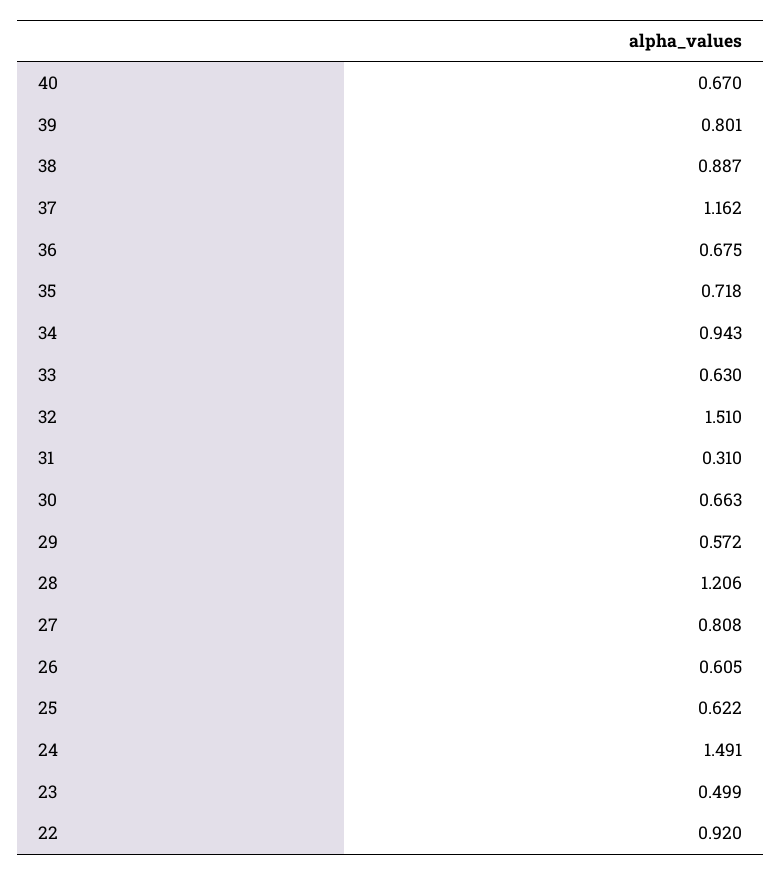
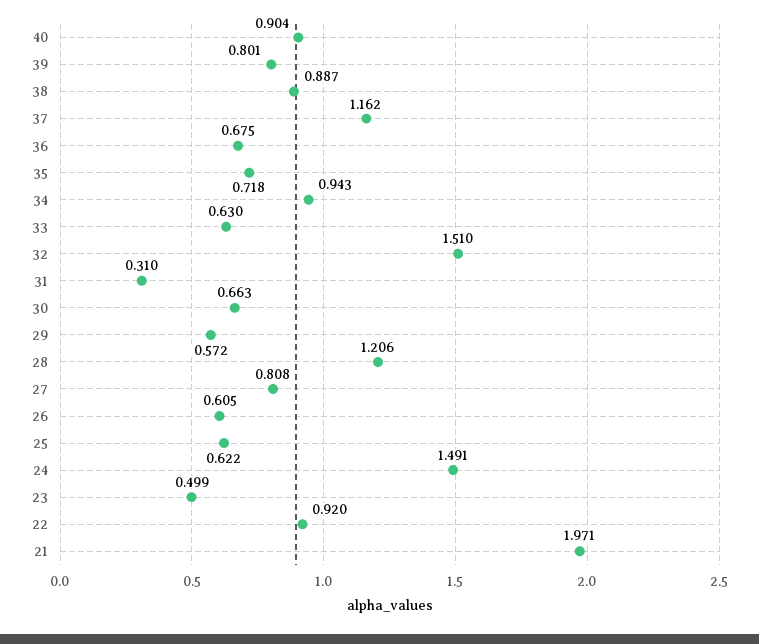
  {
-   "40": 0.67,
+   "40": 0.904,
    "39": 0.801,
    "38": 0.887,
    "37": 1.162,
    "36": 0.675,
    "35": 0.718,
    "34": 0.943,
    "33": 0.63,
    "32": 1.51,
    "31": 0.31,
    "30": 0.663,
    "29": 0.572,
    "28": 1.206,
    "27": 0.808,
    "26": 0.605,
    "25": 0.622,
    "24": 1.491,
    "23": 0.499,
-   "22": 0.92
+   "22": 0.92,
+   "21": 1.971
  }

